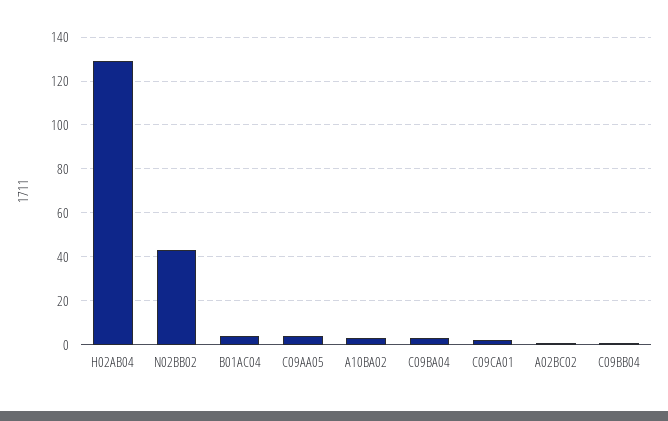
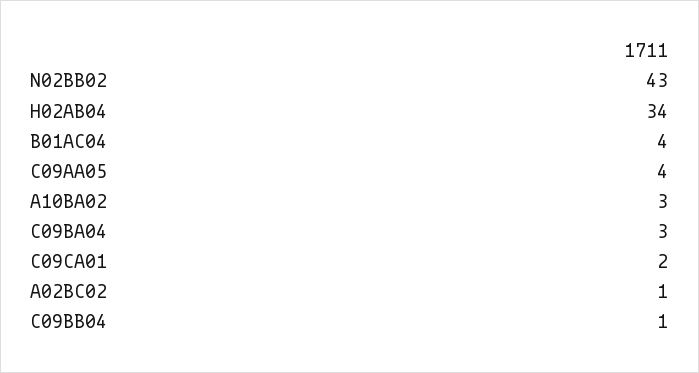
  {
-   "H02AB04": 130,
+   "H02AB04": 34,
    "N02BB02": 43,
    "B01AC04": 4,
    "C09AA05": 4,
    "A10BA02": 3,
    "C09BA04": 3,
    "C09CA01": 2,
    "A02BC02": 1,
    "C09BB04": 1
  }

